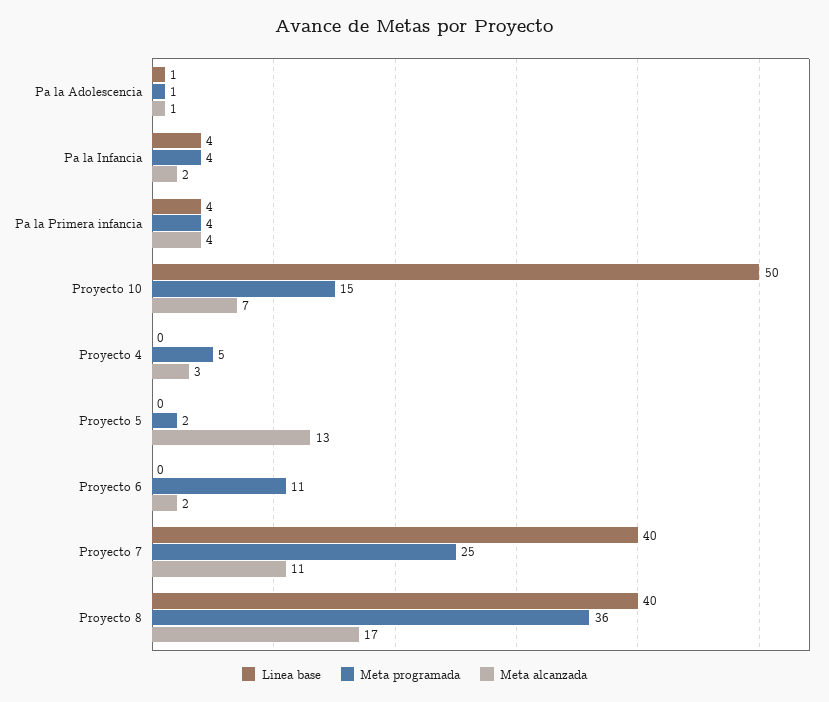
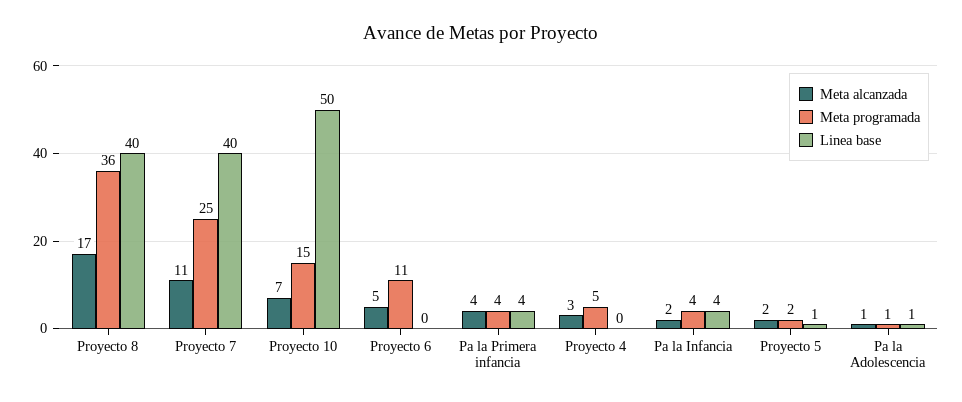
  {
    "Linea base": {
      "Pa la Adolescencia": 1,
      "Pa la Infancia": 4,
      "Pa la Primera infancia": 4,
      "Proyecto 10": 50,
      "Proyecto 4": 0,
-     "Proyecto 5": 0,
+     "Proyecto 5": 1,
      "Proyecto 6": 0,
      "Proyecto 7": 40,
      "Proyecto 8": 40
    },
    "Meta programada": {
      "Pa la Adolescencia": 1,
      "Pa la Infancia": 4,
      "Pa la Primera infancia": 4,
      "Proyecto 10": 15,
      "Proyecto 4": 5,
      "Proyecto 5": 2,
      "Proyecto 6": 11,
      "Proyecto 7": 25,
      "Proyecto 8": 36
    },
    "Meta alcanzada": {
      "Pa la Adolescencia": 1,
      "Pa la Infancia": 2,
      "Pa la Primera infancia": 4,
      "Proyecto 10": 7,
      "Proyecto 4": 3,
-     "Proyecto 5": 13,
+     "Proyecto 5": 2,
-     "Proyecto 6": 2,
+     "Proyecto 6": 5,
      "Proyecto 7": 11,
      "Proyecto 8": 17
    }
  }

